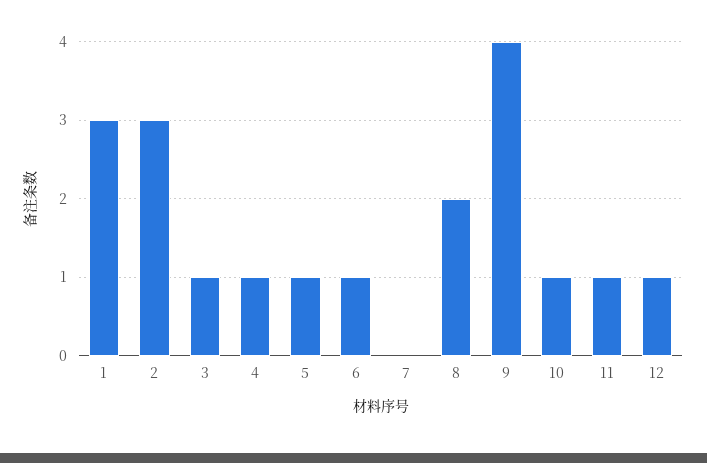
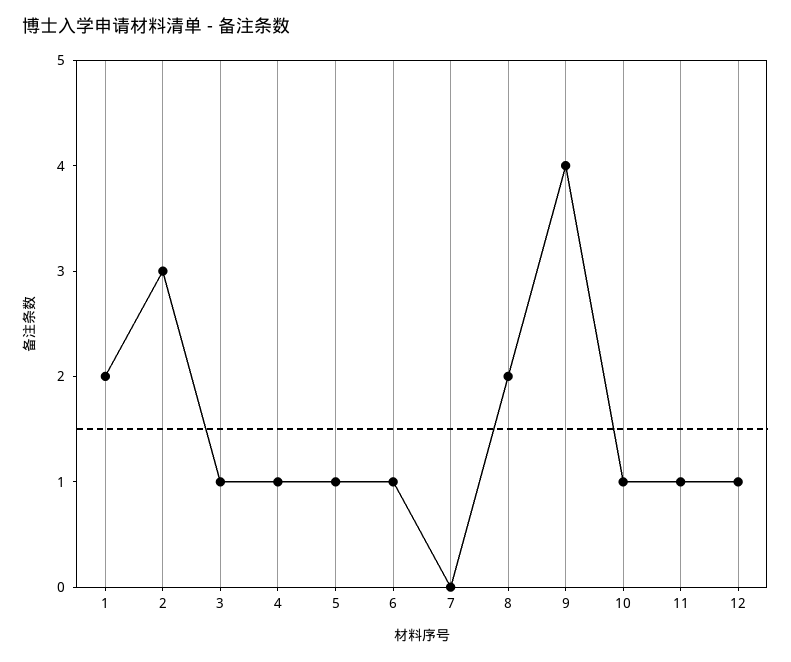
  {
-   "1": 3,
+   "1": 2,
    "2": 3,
    "3": 1,
    "4": 1,
    "5": 1,
    "6": 1,
    "7": 0,
    "8": 2,
    "9": 4,
    "10": 1,
    "11": 1,
    "12": 1
  }

